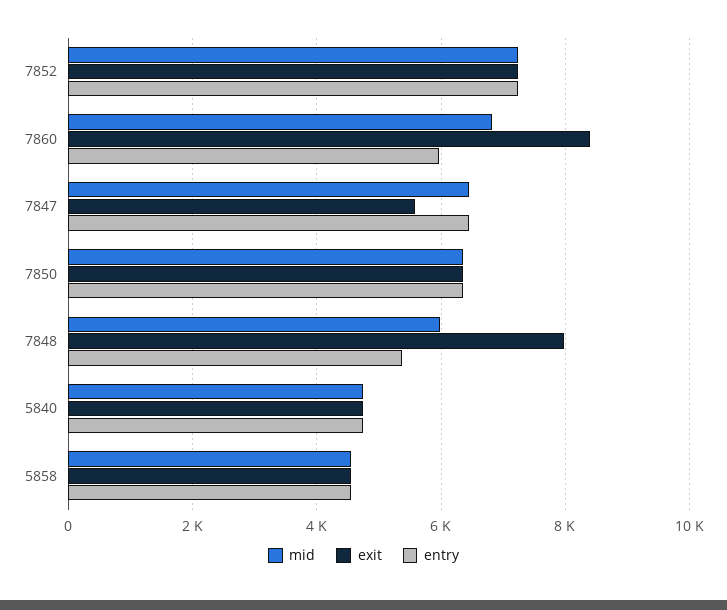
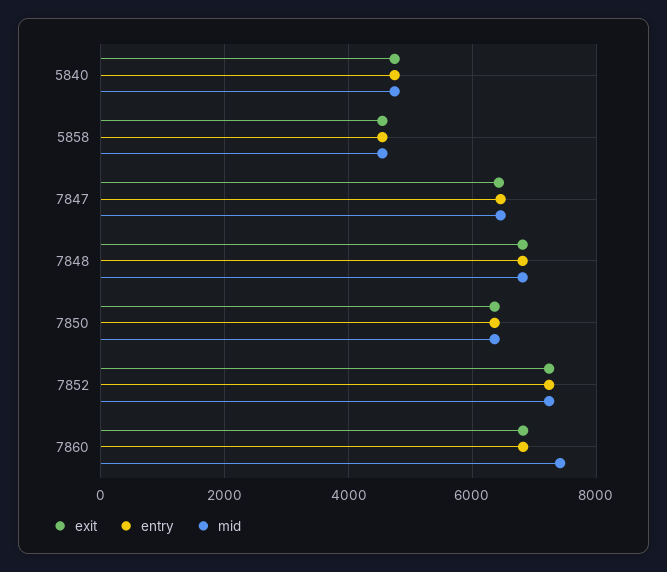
  {
    "mid": {
      "7852": 7200,
-     "7860": 6800,
+     "7860": 7400,
      "7847": 6400,
      "7850": 6400,
-     "7848": 6000,
+     "7848": 6800,
      "5840": 4800,
      "5858": 4600
    },
    "exit": {
      "7852": 7200,
-     "7860": 8400,
+     "7860": 6800,
-     "7847": 5600,
+     "7847": 6400,
      "7850": 6400,
-     "7848": 8000,
+     "7848": 6800,
      "5840": 4800,
      "5858": 4600
    },
    "entry": {
      "7852": 7200,
-     "7860": 6000,
+     "7860": 6800,
      "7847": 6400,
      "7850": 6400,
-     "7848": 5400,
+     "7848": 6800,
      "5840": 4800,
      "5858": 4600
    }
  }

